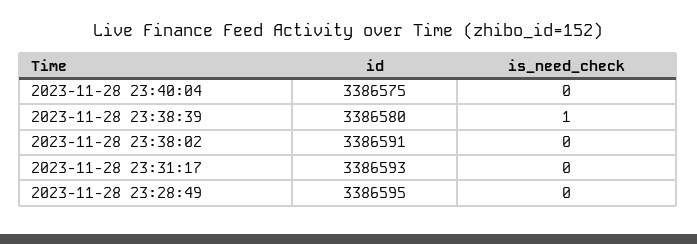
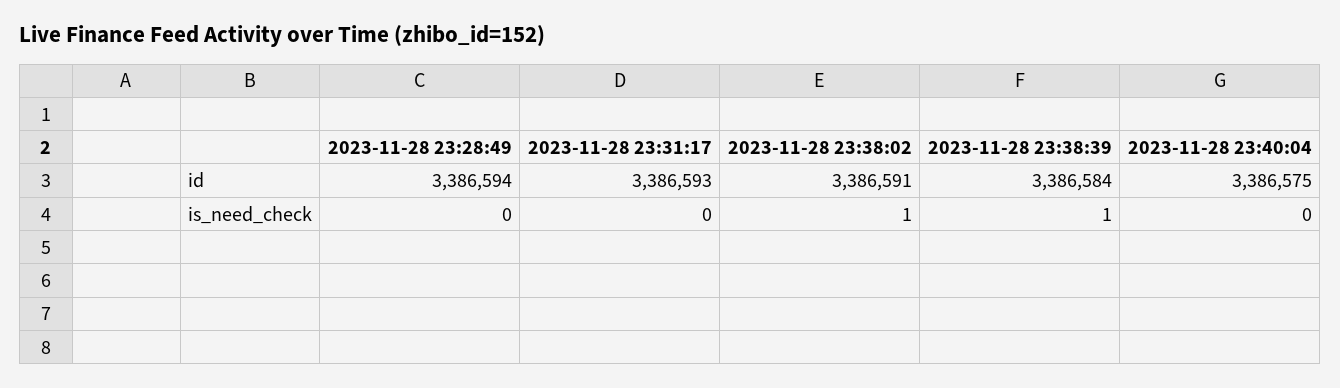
  {
    "id": {
      "2023-11-28 23:40:04": 3386575,
-     "2023-11-28 23:38:39": 3386580,
+     "2023-11-28 23:38:39": 3386584,
      "2023-11-28 23:38:02": 3386591,
      "2023-11-28 23:31:17": 3386593,
-     "2023-11-28 23:28:49": 3386595
+     "2023-11-28 23:28:49": 3386594
    },
    "is_need_check": {
      "2023-11-28 23:40:04": 0,
      "2023-11-28 23:38:39": 1,
-     "2023-11-28 23:38:02": 0,
+     "2023-11-28 23:38:02": 1,
      "2023-11-28 23:31:17": 0,
      "2023-11-28 23:28:49": 0
    }
  }

